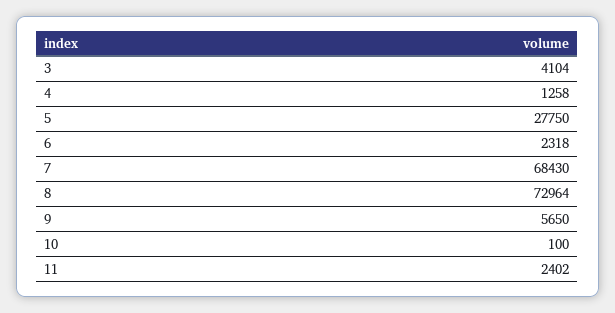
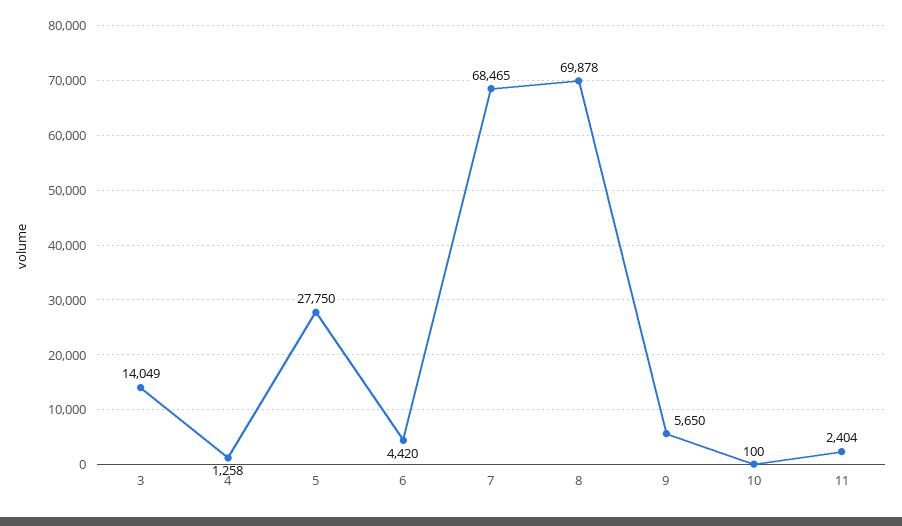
  {
-   "3": 4104,
+   "3": 14049,
    "4": 1258,
    "5": 27750,
-   "6": 2318,
+   "6": 4420,
-   "7": 68430,
+   "7": 68465,
-   "8": 72964,
+   "8": 69878,
    "9": 5650,
    "10": 100,
-   "11": 2402
+   "11": 2404
  }

